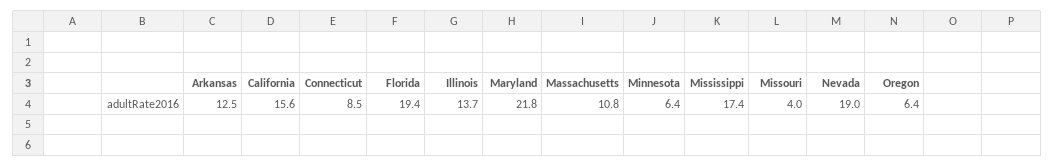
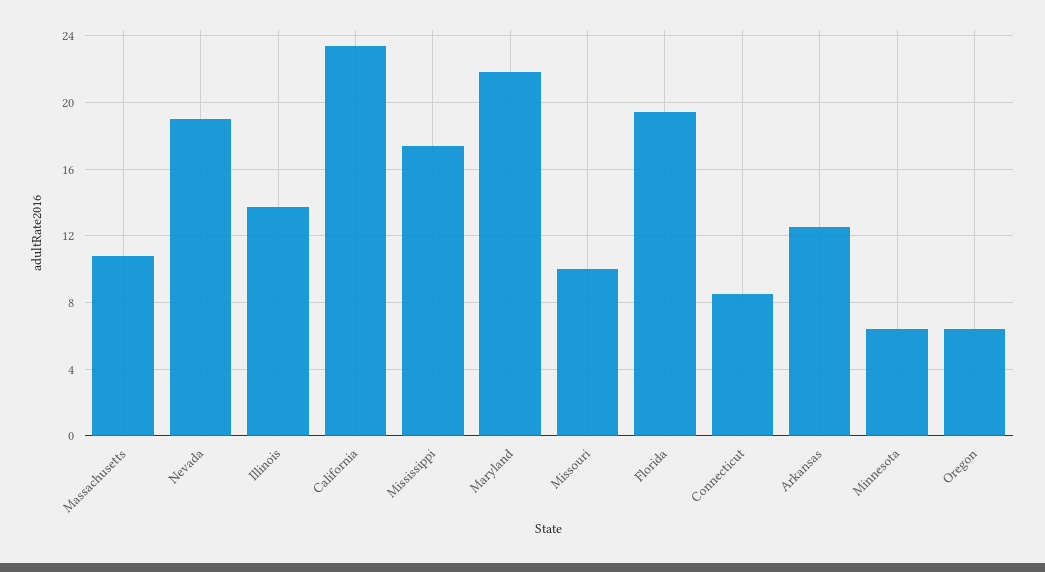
  {
    "Arkansas": 12.5,
-   "California": 15.6,
+   "California": 23.5,
    "Connecticut": 8.5,
    "Florida": 19.4,
    "Illinois": 13.7,
    "Maryland": 21.8,
    "Massachusetts": 10.8,
    "Minnesota": 6.4,
    "Mississippi": 17.4,
-   "Missouri": 4,
+   "Missouri": 10,
    "Nevada": 19,
    "Oregon": 6.4
  }

